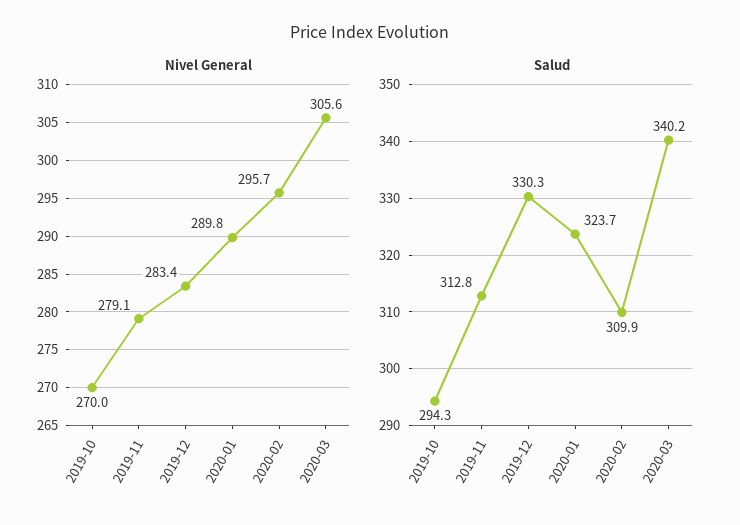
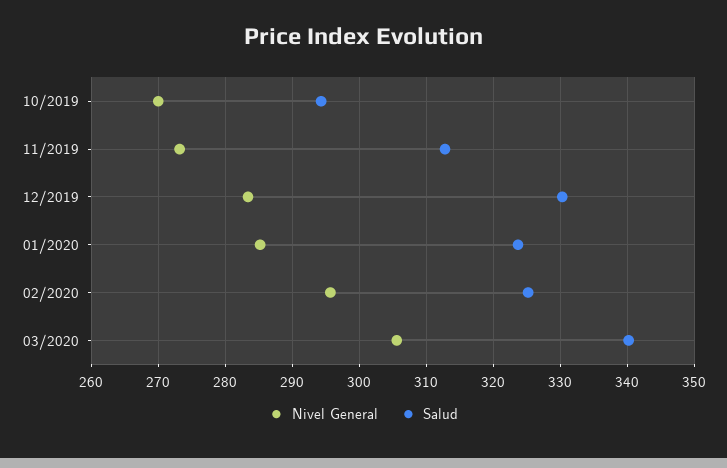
  {
    "Nivel General": {
      "2019-10": 270,
-     "2019-11": 279.1,
+     "2019-11": 273,
      "2019-12": 283.4,
-     "2020-01": 289.8,
+     "2020-01": 285,
      "2020-02": 295.7,
      "2020-03": 305.6
    },
    "Salud": {
      "2019-10": 294.3,
      "2019-11": 312.8,
      "2019-12": 330.3,
      "2020-01": 323.7,
-     "2020-02": 309.9,
+     "2020-02": 325,
      "2020-03": 340.2
    }
  }

